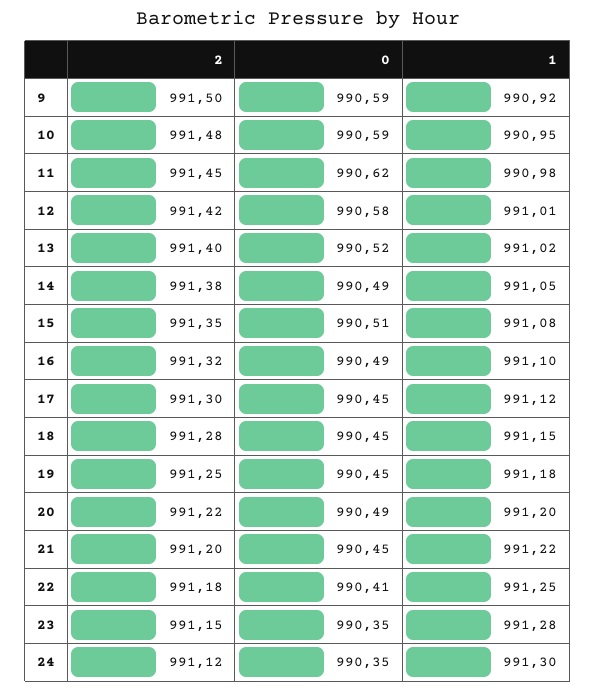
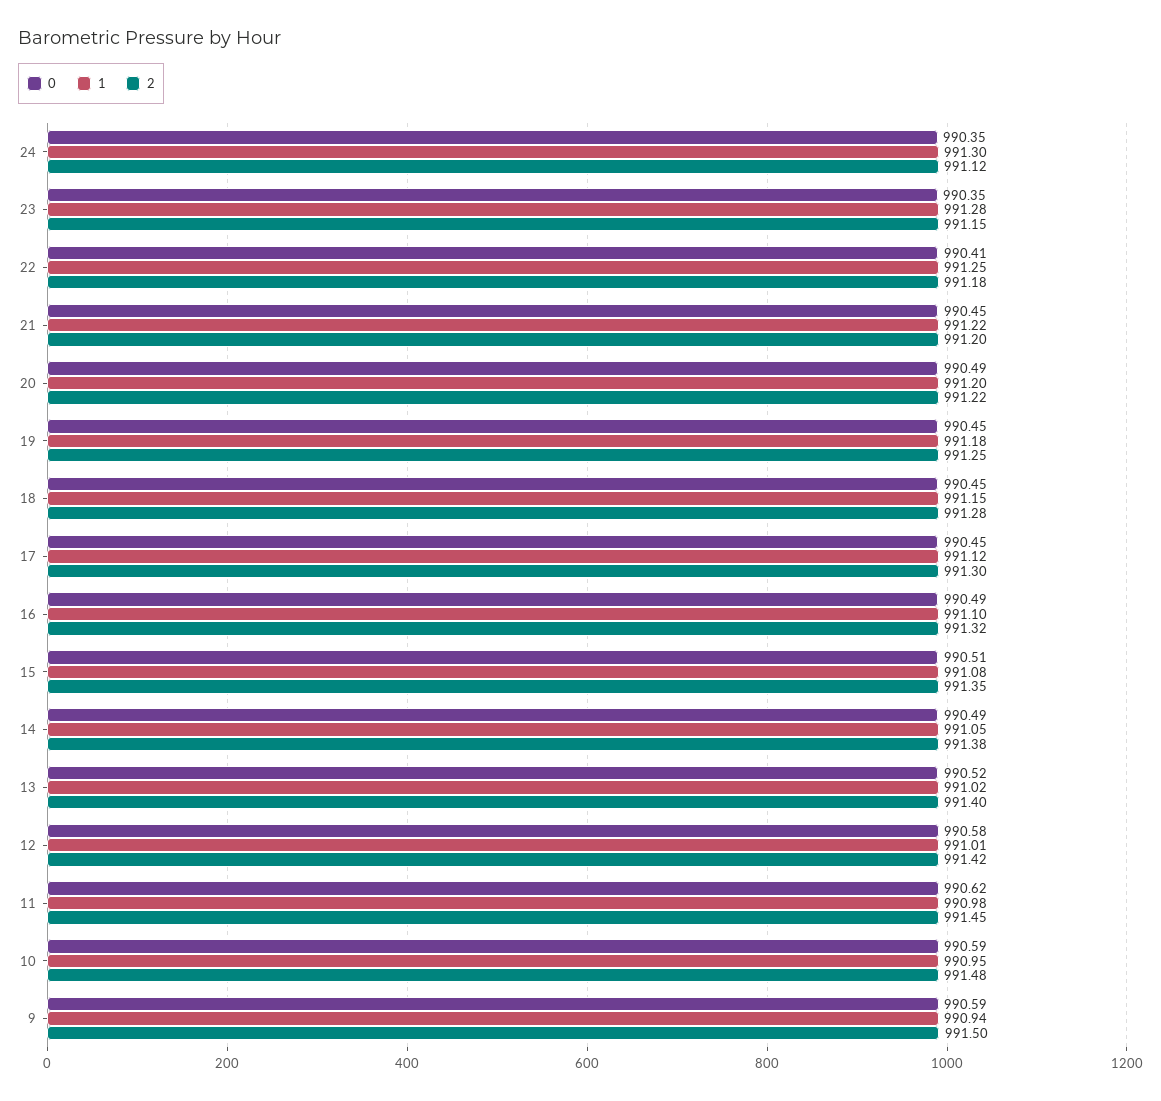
  {
    "2": {
      "9": 991.5,
      "10": 991.48,
      "11": 991.45,
      "12": 991.42,
      "13": 991.4,
      "14": 991.38,
      "15": 991.35,
      "16": 991.32,
      "17": 991.3,
      "18": 991.28,
      "19": 991.25,
      "20": 991.22,
      "21": 991.2,
      "22": 991.18,
      "23": 991.15,
      "24": 991.12
    },
    "0": {
      "9": 990.59,
      "10": 990.59,
      "11": 990.62,
      "12": 990.58,
      "13": 990.52,
      "14": 990.49,
      "15": 990.51,
      "16": 990.49,
      "17": 990.45,
      "18": 990.45,
      "19": 990.45,
      "20": 990.49,
      "21": 990.45,
      "22": 990.41,
      "23": 990.35,
      "24": 990.35
    },
    "1": {
-     "9": 990.92,
+     "9": 990.94,
      "10": 990.95,
      "11": 990.98,
      "12": 991.01,
      "13": 991.02,
      "14": 991.05,
      "15": 991.08,
      "16": 991.1,
      "17": 991.12,
      "18": 991.15,
      "19": 991.18,
      "20": 991.2,
      "21": 991.22,
      "22": 991.25,
      "23": 991.28,
      "24": 991.3
    }
  }

